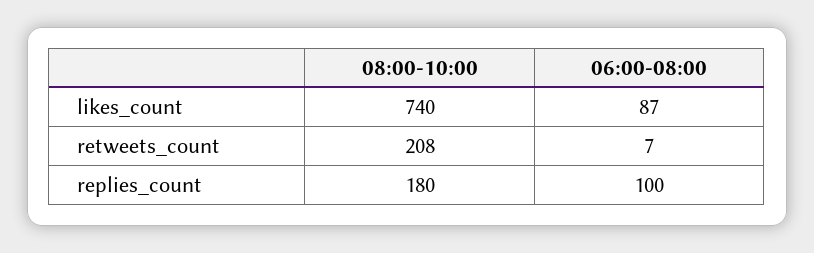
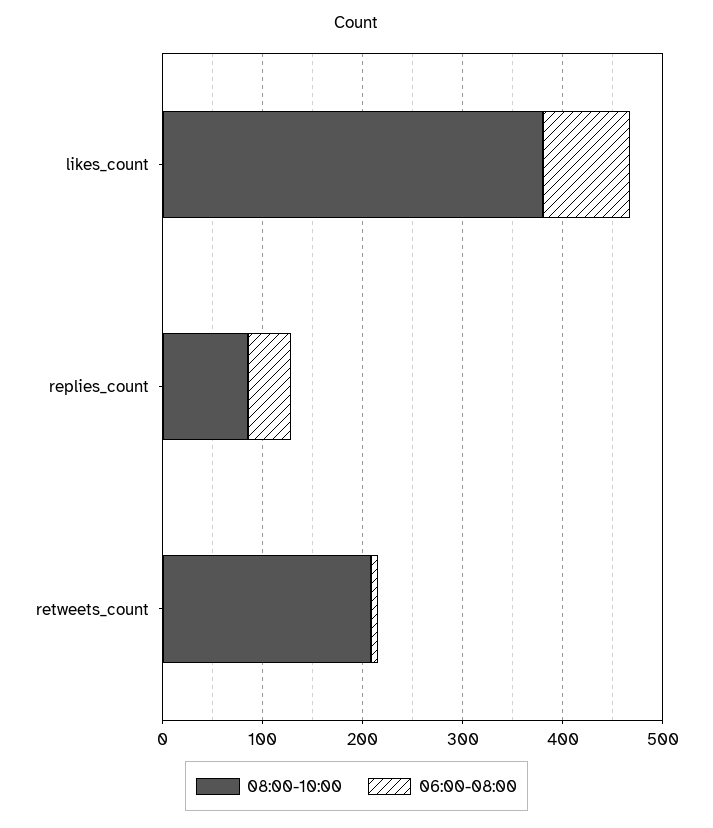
  {
    "08:00-10:00": {
-     "likes_count": 740,
+     "likes_count": 380,
      "retweets_count": 208,
-     "replies_count": 180
+     "replies_count": 80
    },
    "06:00-08:00": {
      "likes_count": 87,
      "retweets_count": 7,
-     "replies_count": 100
+     "replies_count": 40
    }
  }

